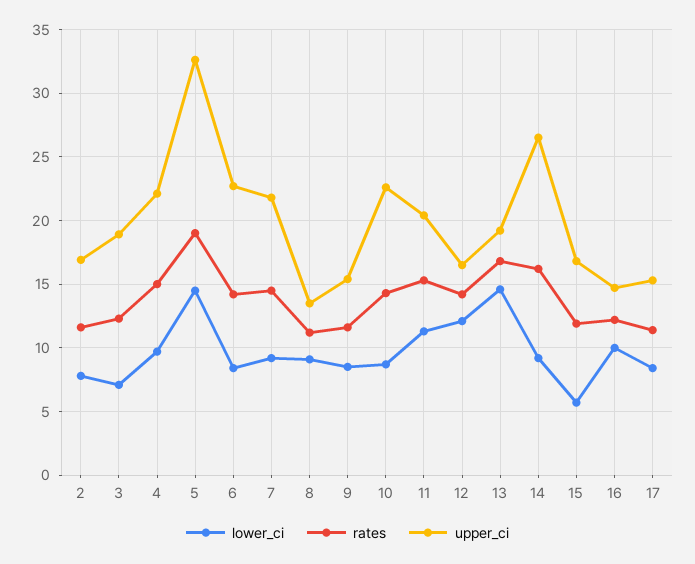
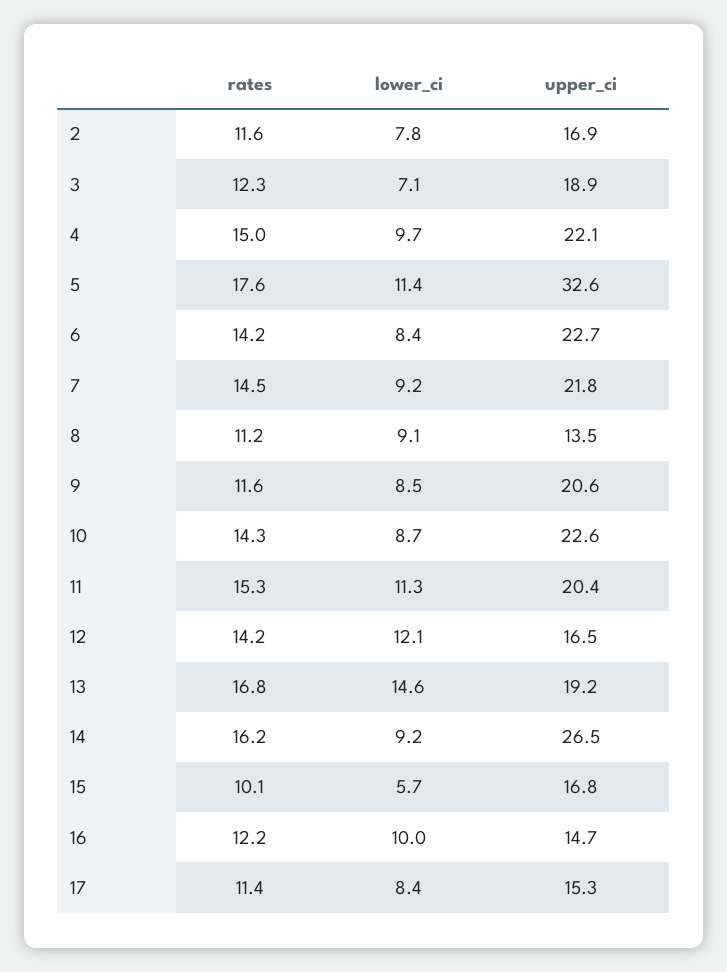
  {
    "lower_ci": {
      "2": 7.8,
      "3": 7.1,
      "4": 9.7,
-     "5": 14.5,
+     "5": 11.4,
      "6": 8.4,
      "7": 9.2,
      "8": 9.1,
      "9": 8.5,
      "10": 8.7,
      "11": 11.3,
      "12": 12.1,
      "13": 14.6,
      "14": 9.2,
      "15": 5.7,
      "16": 10,
      "17": 8.4
    },
    "rates": {
      "2": 11.6,
      "3": 12.3,
      "4": 15,
-     "5": 19,
+     "5": 17.6,
      "6": 14.2,
      "7": 14.5,
      "8": 11.2,
      "9": 11.6,
      "10": 14.3,
      "11": 15.3,
      "12": 14.2,
      "13": 16.8,
      "14": 16.2,
-     "15": 12,
+     "15": 10.1,
      "16": 12.2,
      "17": 11.4
    },
    "upper_ci": {
      "2": 16.9,
      "3": 18.9,
      "4": 22.1,
      "5": 32.6,
      "6": 22.7,
      "7": 21.8,
      "8": 13.5,
-     "9": 15.5,
+     "9": 20.6,
      "10": 22.6,
      "11": 20.4,
      "12": 16.5,
      "13": 19.2,
      "14": 26.5,
      "15": 16.8,
      "16": 14.7,
      "17": 15.3
    }
  }

